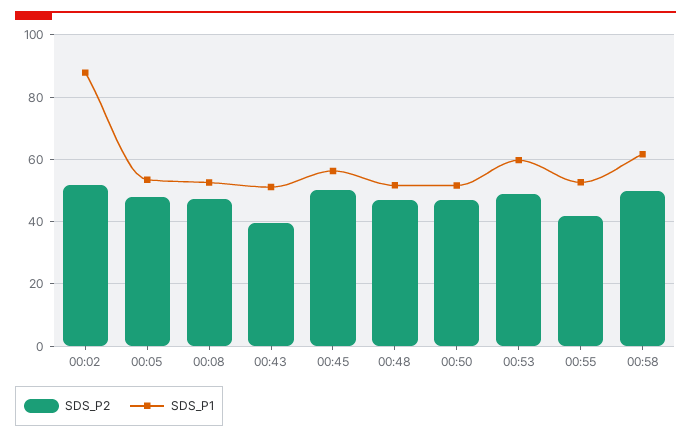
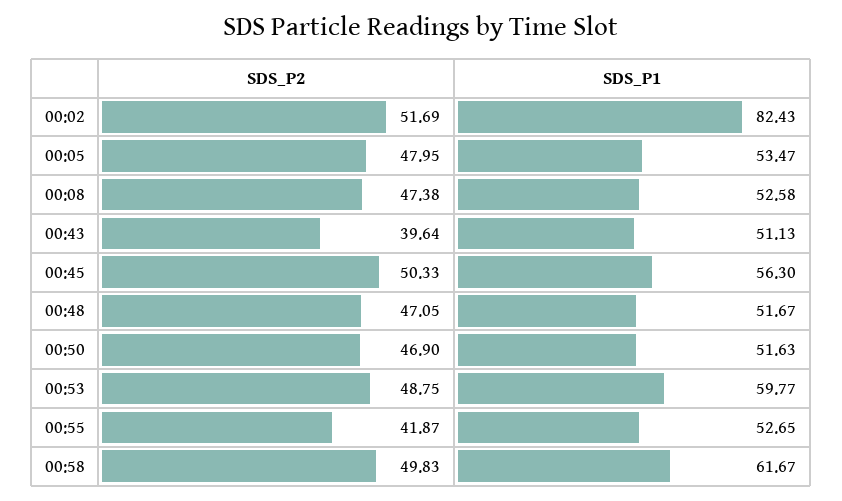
  {
    "SDS_P2": {
      "00:02": 51.69,
      "00:05": 47.95,
      "00:08": 47.38,
      "00:43": 39.64,
      "00:45": 50.33,
      "00:48": 47.05,
      "00:50": 46.9,
      "00:53": 48.75,
      "00:55": 41.87,
      "00:58": 49.83
    },
    "SDS_P1": {
-     "00:02": 88,
+     "00:02": 82.43,
      "00:05": 53.47,
      "00:08": 52.58,
      "00:43": 51.13,
      "00:45": 56.3,
      "00:48": 51.67,
      "00:50": 51.63,
      "00:53": 59.77,
      "00:55": 52.65,
      "00:58": 61.67
    }
  }

